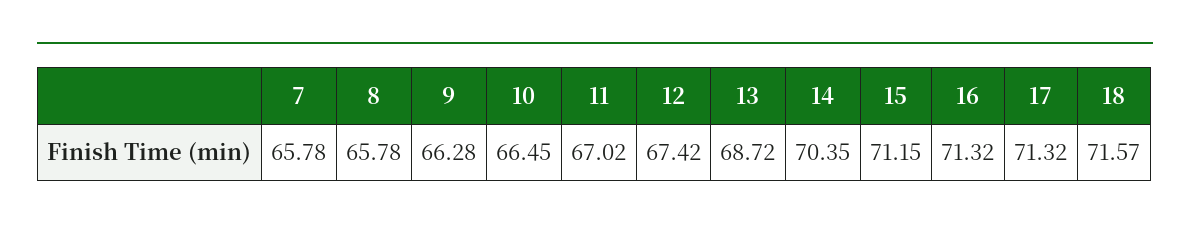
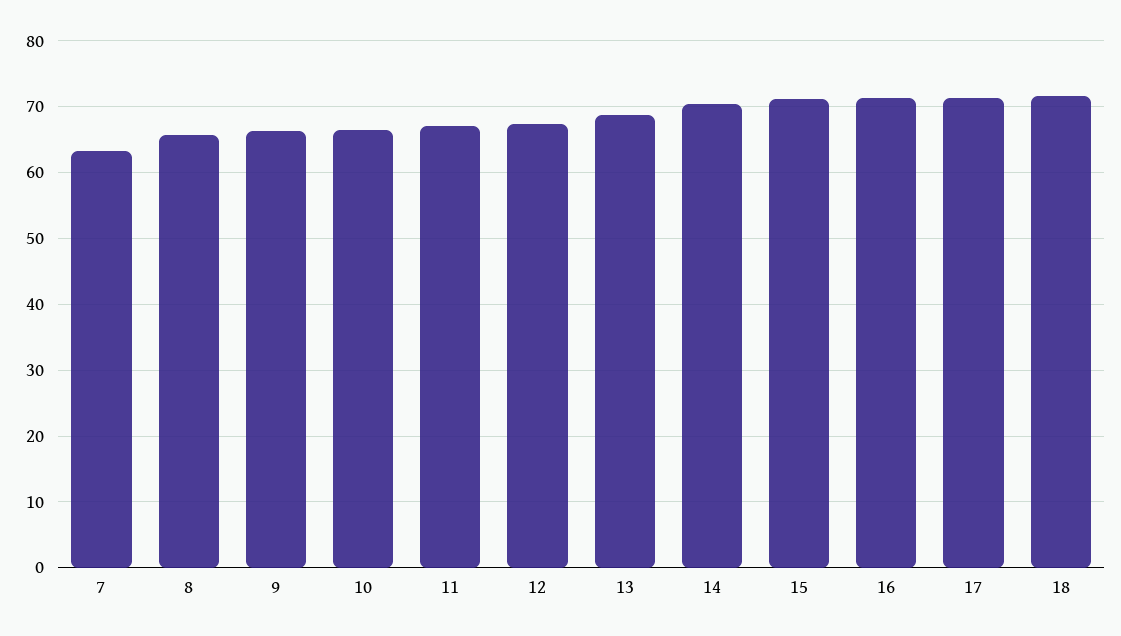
  {
-   "7": 65.78,
+   "7": 63,
    "8": 65.78,
    "9": 66.28,
    "10": 66.45,
    "11": 67.02,
    "12": 67.42,
    "13": 68.72,
    "14": 70.35,
    "15": 71.15,
    "16": 71.32,
    "17": 71.32,
    "18": 71.57
  }

